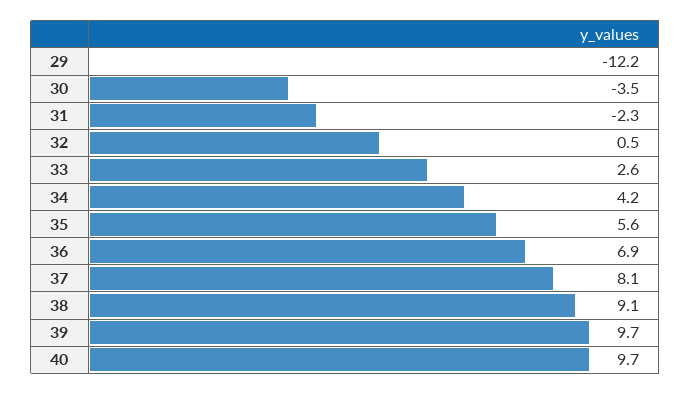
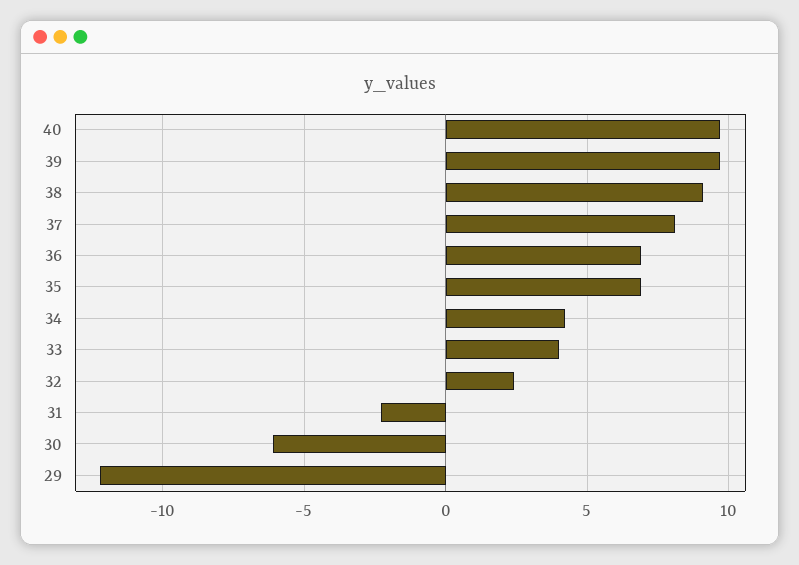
  {
    "29": -12.2,
-   "30": -3.5,
+   "30": -6,
    "31": -2.3,
-   "32": 0.5,
+   "32": 2.5,
-   "33": 2.6,
+   "33": 4,
    "34": 4.2,
-   "35": 5.6,
+   "35": 7,
    "36": 6.9,
    "37": 8.1,
    "38": 9.1,
    "39": 9.7,
    "40": 9.7
  }

